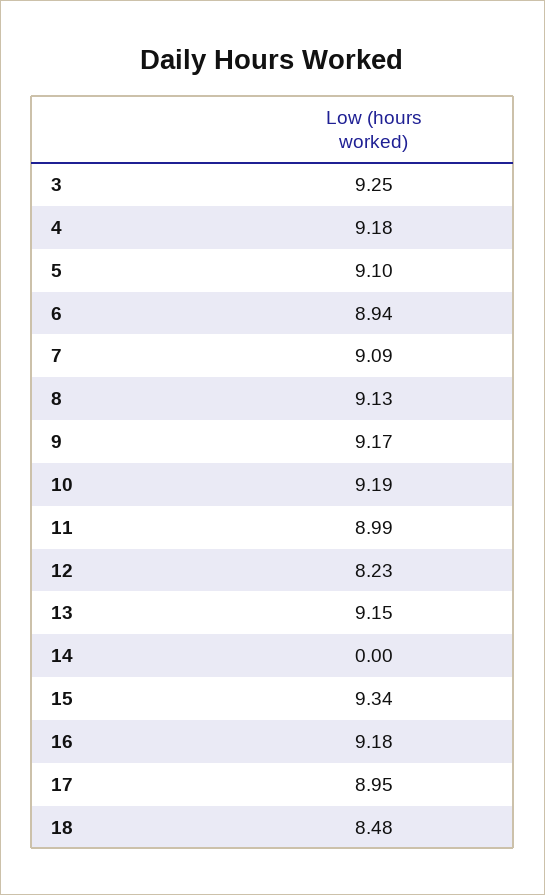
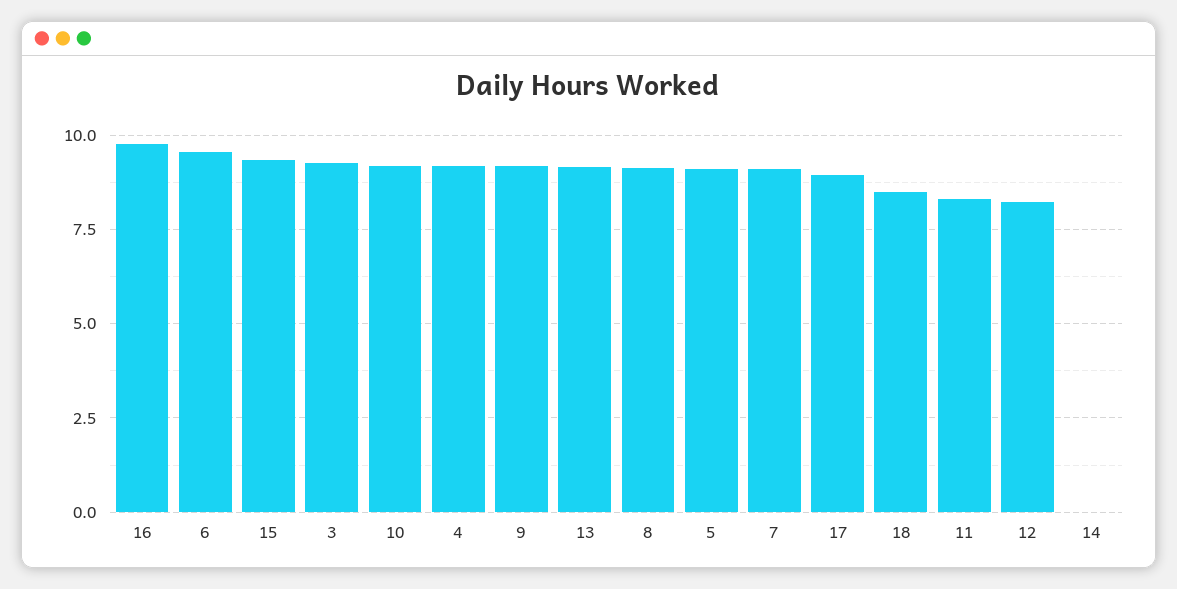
  {
    "3": 9.25,
    "4": 9.18,
    "5": 9.1,
-   "6": 8.94,
+   "6": 9.5,
    "7": 9.09,
    "8": 9.13,
    "9": 9.17,
    "10": 9.19,
-   "11": 8.99,
+   "11": 8.25,
    "12": 8.23,
    "13": 9.15,
    "14": 0,
    "15": 9.34,
-   "16": 9.18,
+   "16": 9.75,
    "17": 8.95,
    "18": 8.48
  }

